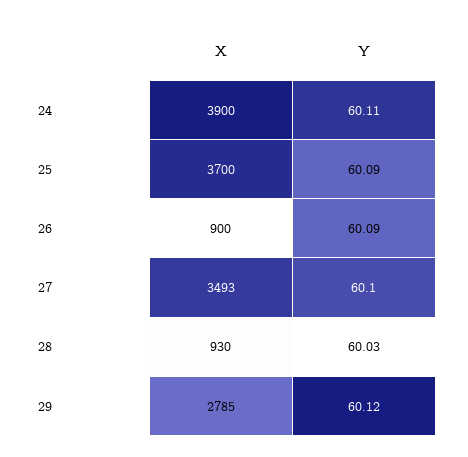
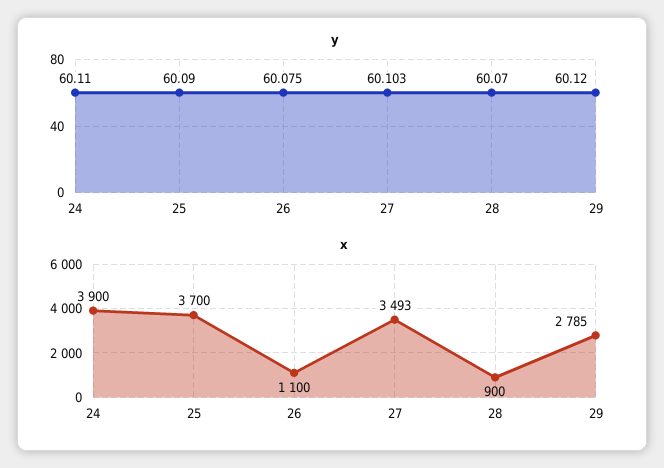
  {
    "X": {
      "24": 3900,
      "25": 3700,
-     "26": 900,
+     "26": 1100,
      "27": 3493,
-     "28": 930,
+     "28": 900,
      "29": 2785
    },
    "Y": {
      "24": 60.11,
      "25": 60.09,
-     "26": 60.09,
+     "26": 60.075,
-     "27": 60.1,
+     "27": 60.103,
-     "28": 60.03,
+     "28": 60.07,
      "29": 60.12
    }
  }

